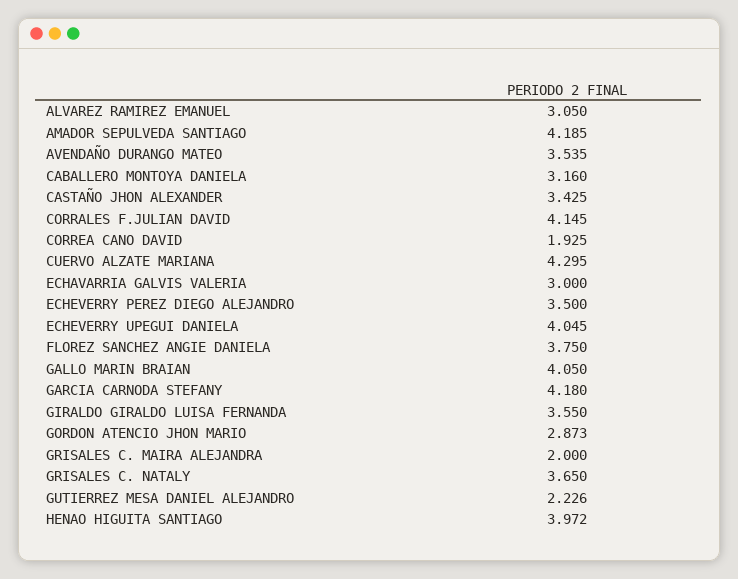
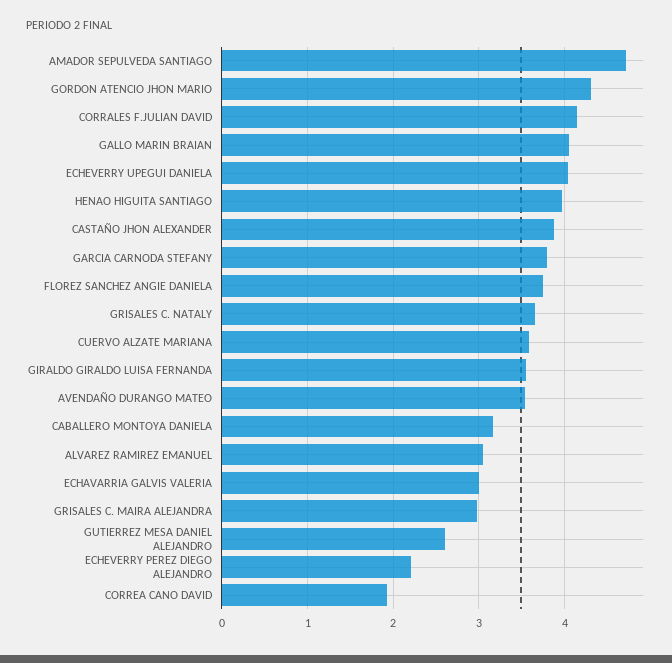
  {
    "ALVAREZ RAMIREZ EMANUEL": 3.05,
-   "AMADOR SEPULVEDA SANTIAGO": 4.185,
+   "AMADOR SEPULVEDA SANTIAGO": 4.7,
    "AVENDAÑO DURANGO MATEO": 3.535,
    "CABALLERO MONTOYA DANIELA": 3.16,
-   "CASTAÑO JHON ALEXANDER": 3.425,
+   "CASTAÑO JHON ALEXANDER": 3.9,
    "CORRALES F.JULIAN DAVID": 4.145,
    "CORREA CANO DAVID": 1.925,
-   "CUERVO ALZATE MARIANA": 4.295,
+   "CUERVO ALZATE MARIANA": 3.6,
    "ECHAVARRIA GALVIS VALERIA": 3,
-   "ECHEVERRY PEREZ DIEGO ALEJANDRO": 3.5,
+   "ECHEVERRY PEREZ DIEGO ALEJANDRO": 2.2,
    "ECHEVERRY UPEGUI DANIELA": 4.045,
    "FLOREZ SANCHEZ ANGIE DANIELA": 3.75,
    "GALLO MARIN BRAIAN": 4.05,
-   "GARCIA CARNODA STEFANY": 4.18,
+   "GARCIA CARNODA STEFANY": 3.8,
    "GIRALDO GIRALDO LUISA FERNANDA": 3.55,
-   "GORDON ATENCIO JHON MARIO": 2.873,
+   "GORDON ATENCIO JHON MARIO": 4.3,
-   "GRISALES C. MAIRA ALEJANDRA": 2,
+   "GRISALES C. MAIRA ALEJANDRA": 3,
    "GRISALES C. NATALY": 3.65,
-   "GUTIERREZ MESA DANIEL ALEJANDRO": 2.226,
+   "GUTIERREZ MESA DANIEL ALEJANDRO": 2.6,
    "HENAO HIGUITA SANTIAGO": 3.972
  }

